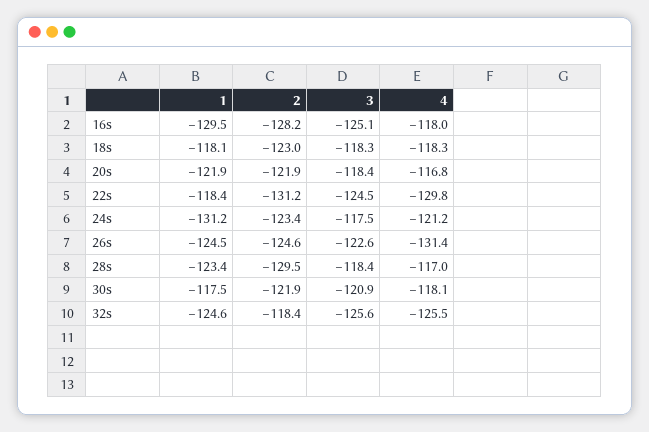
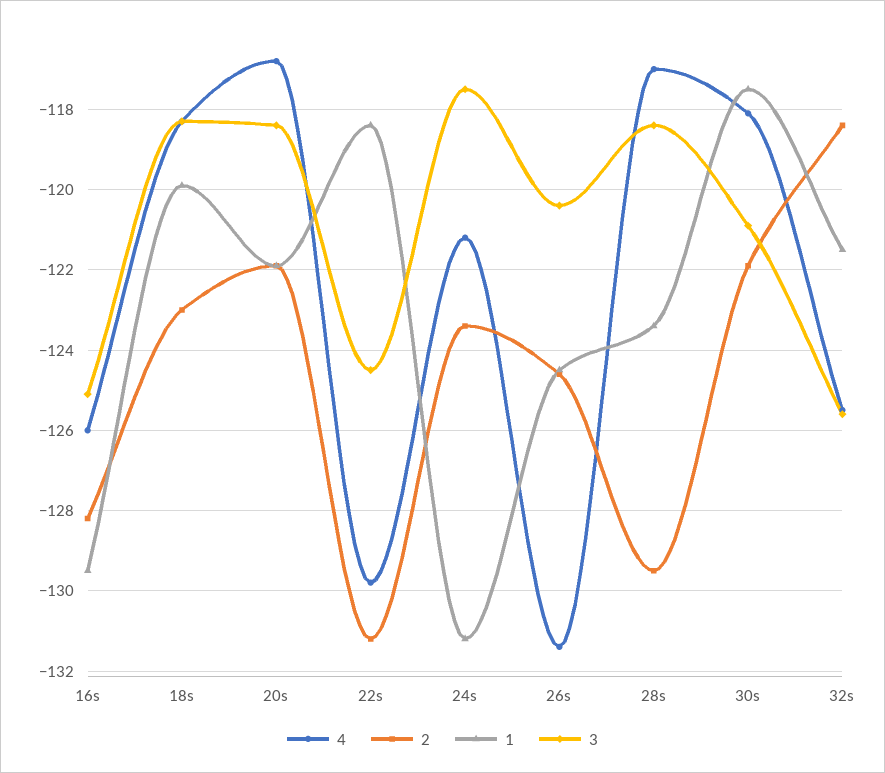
  {
    "1": {
      "16s": -129.5,
-     "18s": -118.1,
+     "18s": -120,
      "20s": -121.9,
      "22s": -118.4,
      "24s": -131.2,
      "26s": -124.5,
      "28s": -123.4,
      "30s": -117.5,
-     "32s": -124.6
+     "32s": -121.5
    },
    "2": {
      "16s": -128.2,
      "18s": -123,
      "20s": -121.9,
      "22s": -131.2,
      "24s": -123.4,
      "26s": -124.6,
      "28s": -129.5,
      "30s": -121.9,
      "32s": -118.4
    },
    "3": {
      "16s": -125.1,
      "18s": -118.3,
      "20s": -118.4,
      "22s": -124.5,
      "24s": -117.5,
-     "26s": -122.6,
+     "26s": -120.5,
      "28s": -118.4,
      "30s": -120.9,
      "32s": -125.6
    },
    "4": {
-     "16s": -118,
+     "16s": -126,
      "18s": -118.3,
      "20s": -116.8,
      "22s": -129.8,
      "24s": -121.2,
      "26s": -131.4,
      "28s": -117,
      "30s": -118.1,
      "32s": -125.5
    }
  }

